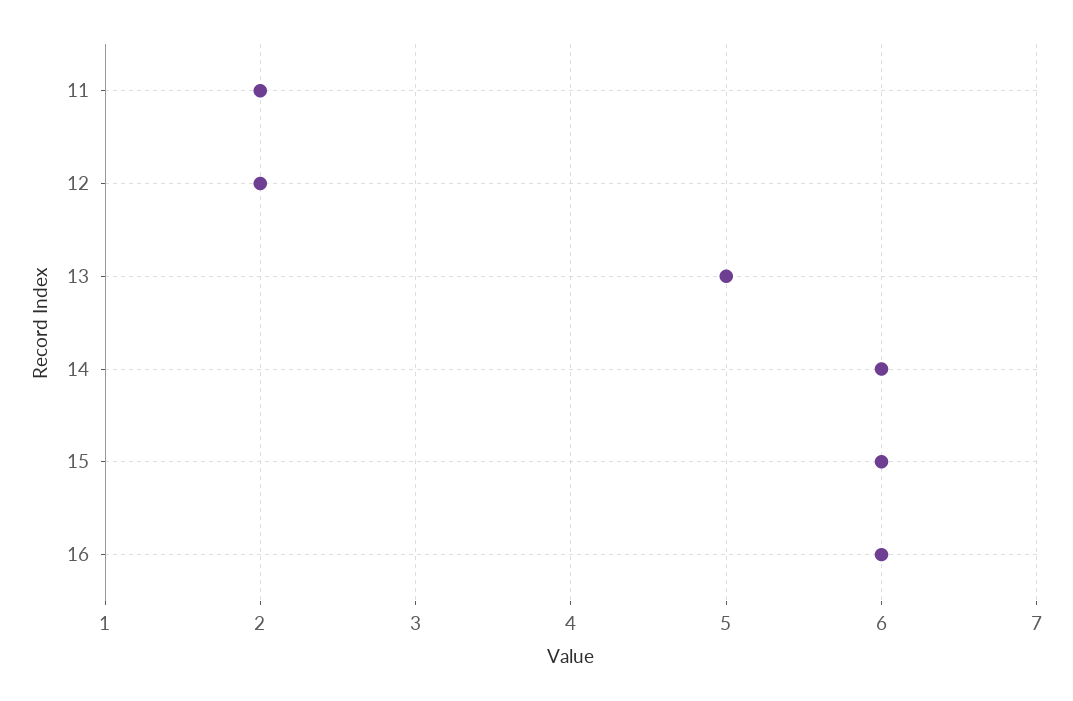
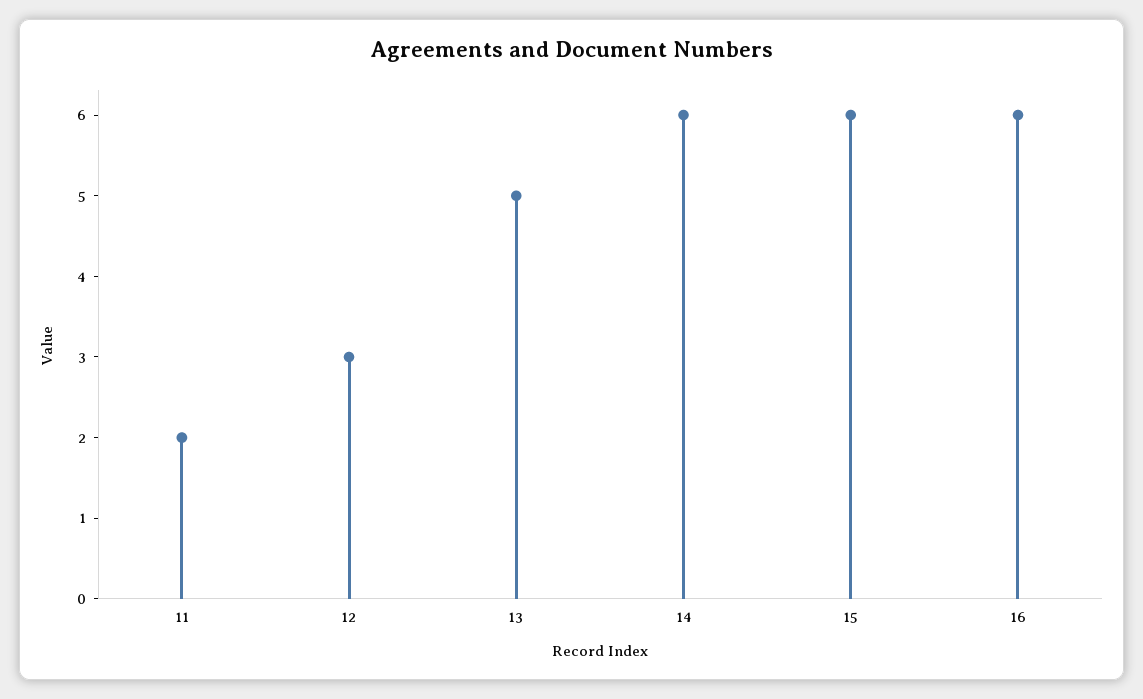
  {
    "11": 2,
-   "12": 2,
+   "12": 3,
    "13": 5,
    "14": 6,
    "15": 6,
    "16": 6
  }

